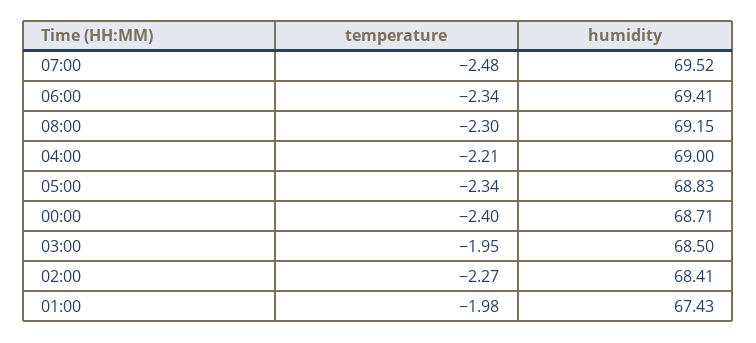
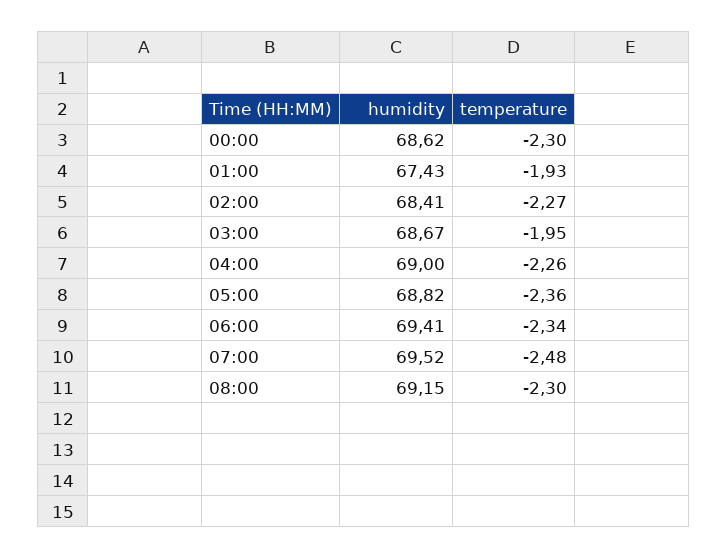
  {
    "temperature": {
      "07:00": -2.48,
      "06:00": -2.34,
      "08:00": -2.3,
-     "04:00": -2.21,
+     "04:00": -2.26,
-     "05:00": -2.34,
+     "05:00": -2.36,
-     "00:00": -2.4,
+     "00:00": -2.3,
      "03:00": -1.95,
      "02:00": -2.27,
-     "01:00": -1.98
+     "01:00": -1.93
    },
    "humidity": {
      "07:00": 69.52,
      "06:00": 69.41,
      "08:00": 69.15,
      "04:00": 69,
-     "05:00": 68.83,
+     "05:00": 68.82,
-     "00:00": 68.71,
+     "00:00": 68.62,
-     "03:00": 68.5,
+     "03:00": 68.67,
      "02:00": 68.41,
      "01:00": 67.43
    }
  }

